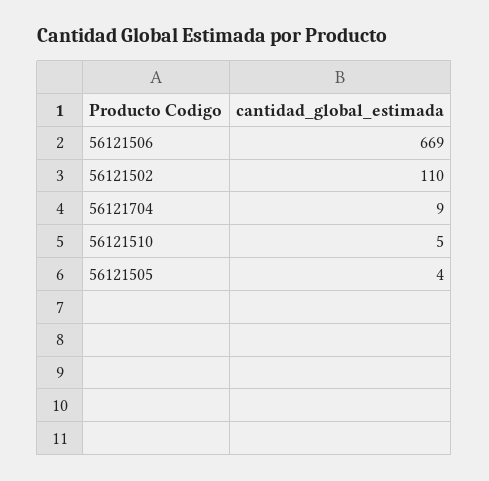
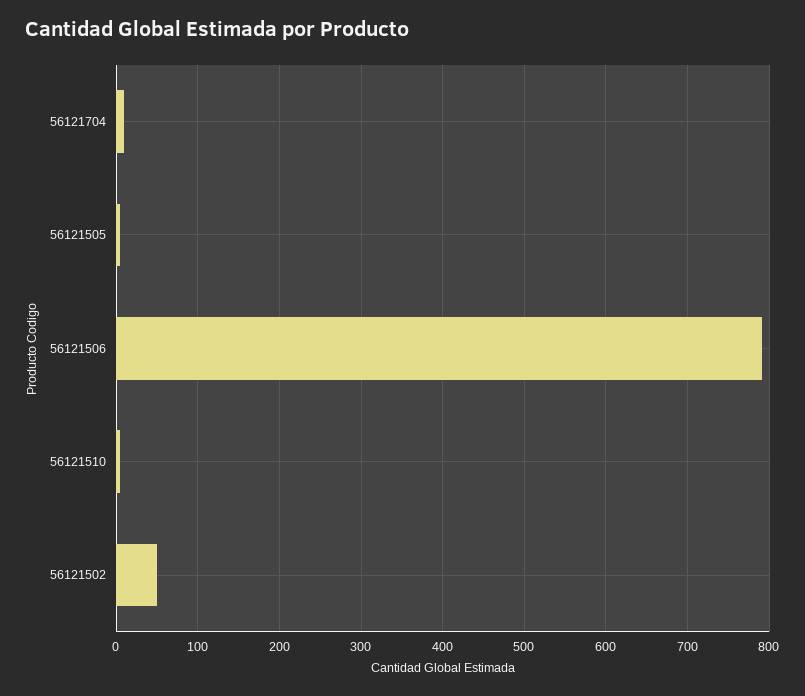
  {
-   "56121506": 669,
+   "56121506": 790,
-   "56121502": 110,
+   "56121502": 50,
    "56121704": 9,
    "56121510": 5,
    "56121505": 4
  }

